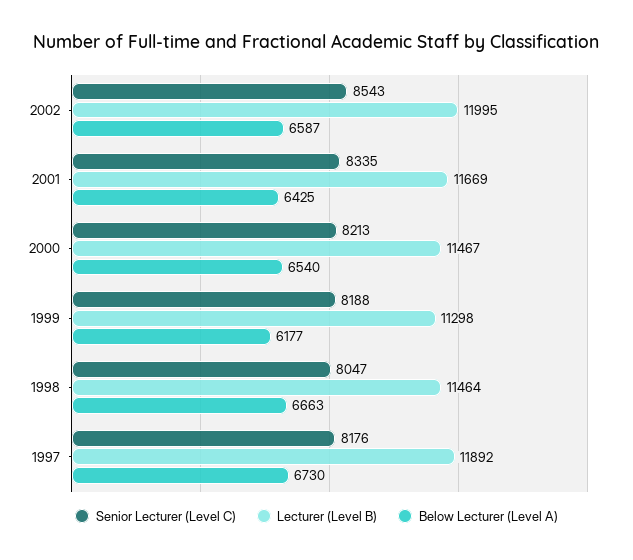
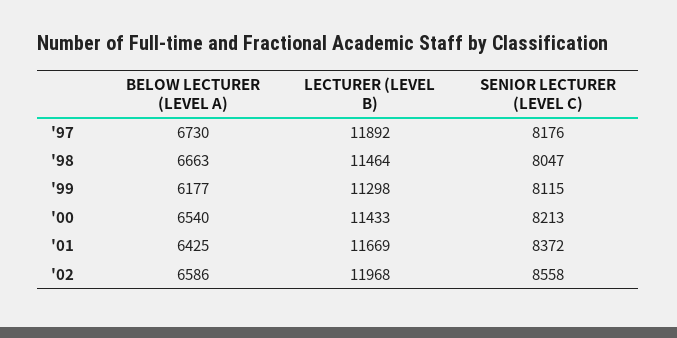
  {
    "Senior Lecturer (Level C)": {
-     "2002": 8543,
+     "2002": 8558,
-     "2001": 8335,
+     "2001": 8372,
      "2000": 8213,
-     "1999": 8188,
+     "1999": 8115,
      "1998": 8047,
      "1997": 8176
    },
    "Lecturer (Level B)": {
-     "2002": 11995,
+     "2002": 11968,
      "2001": 11669,
-     "2000": 11467,
+     "2000": 11433,
      "1999": 11298,
      "1998": 11464,
      "1997": 11892
    },
    "Below Lecturer (Level A)": {
-     "2002": 6587,
+     "2002": 6586,
      "2001": 6425,
      "2000": 6540,
      "1999": 6177,
      "1998": 6663,
      "1997": 6730
    }
  }

